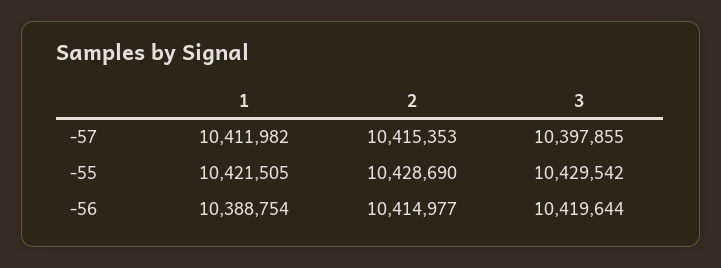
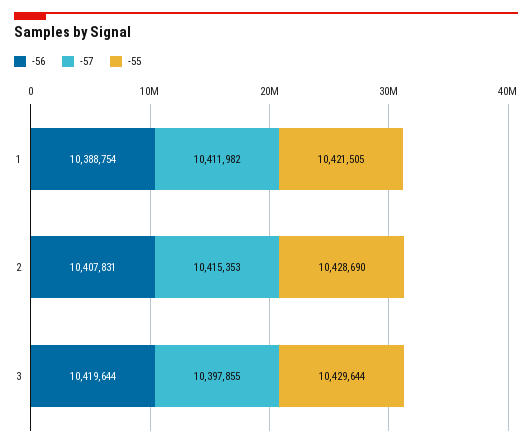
  {
    "-57": {
      "1": 10411982,
      "2": 10415353,
      "3": 10397855
    },
    "-55": {
      "1": 10421505,
      "2": 10428690,
-     "3": 10429542
+     "3": 10429644
    },
    "-56": {
      "1": 10388754,
-     "2": 10414977,
+     "2": 10407831,
      "3": 10419644
    }
  }

